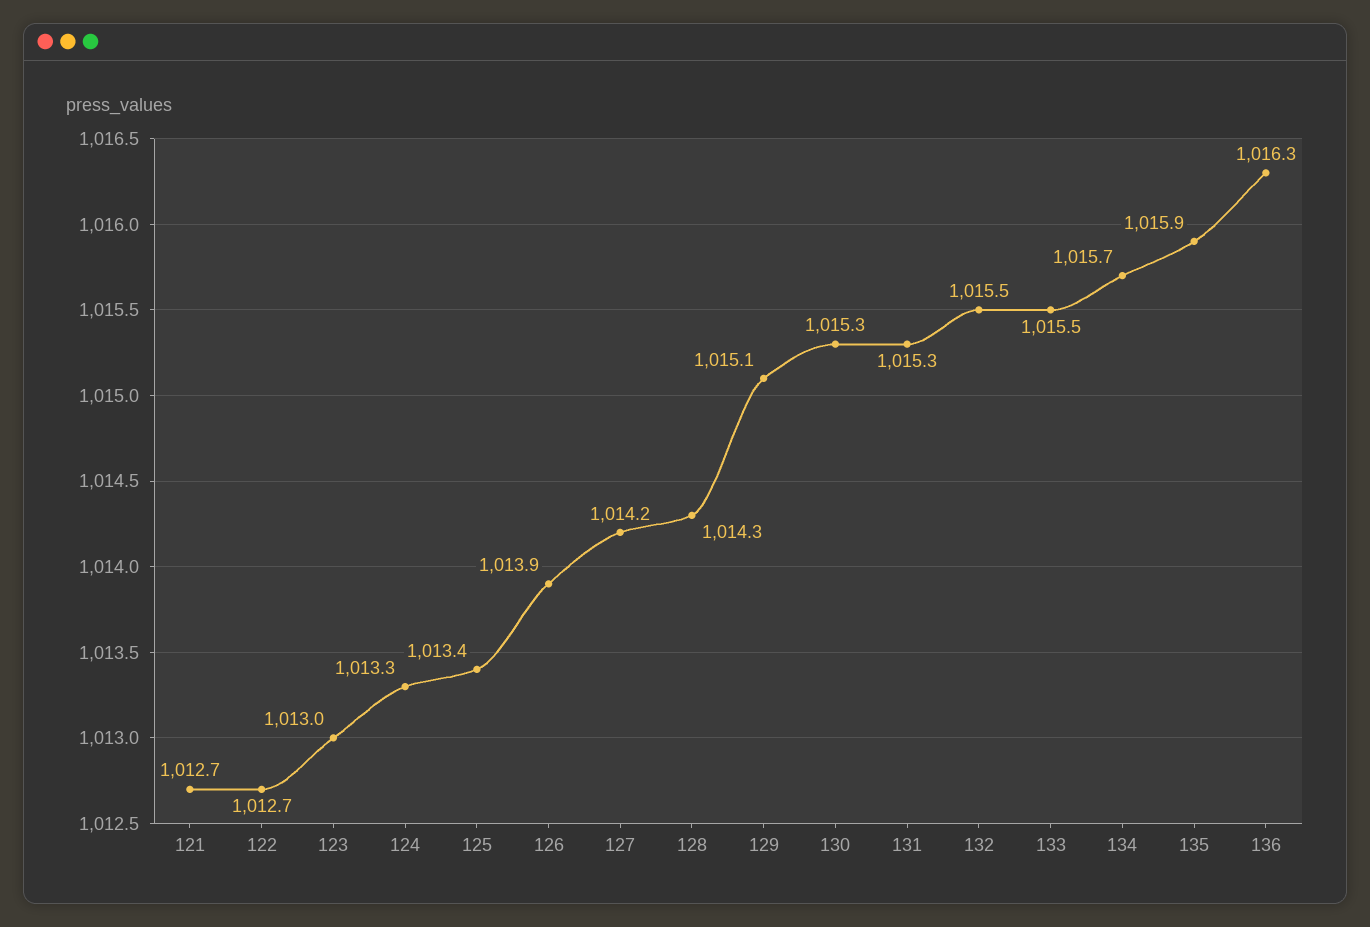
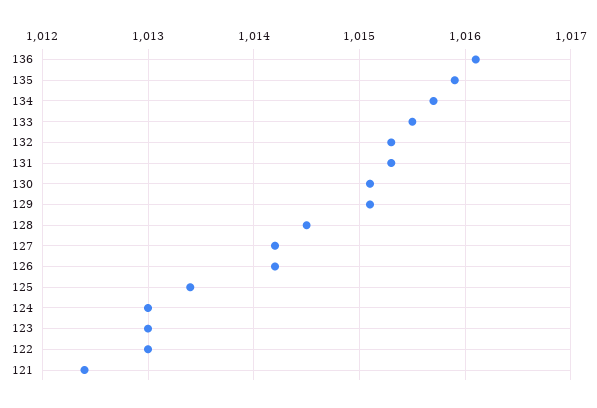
  {
-   "121": 1012.7,
+   "121": 1012.4,
-   "122": 1012.7,
+   "122": 1013,
    "123": 1013,
-   "124": 1013.3,
+   "124": 1013,
    "125": 1013.4,
-   "126": 1013.9,
+   "126": 1014.2,
    "127": 1014.2,
-   "128": 1014.3,
+   "128": 1014.5,
    "129": 1015.1,
-   "130": 1015.3,
+   "130": 1015.1,
    "131": 1015.3,
-   "132": 1015.5,
+   "132": 1015.3,
    "133": 1015.5,
    "134": 1015.7,
    "135": 1015.9,
-   "136": 1016.3
+   "136": 1016.1
  }

